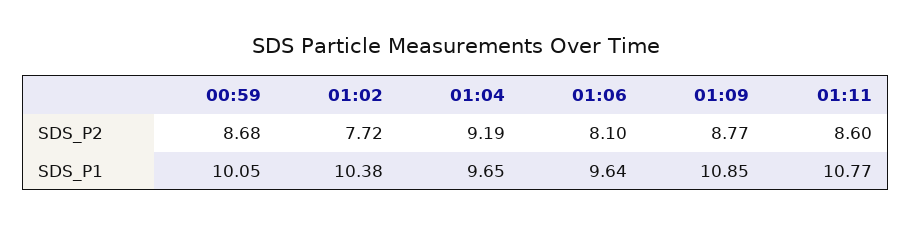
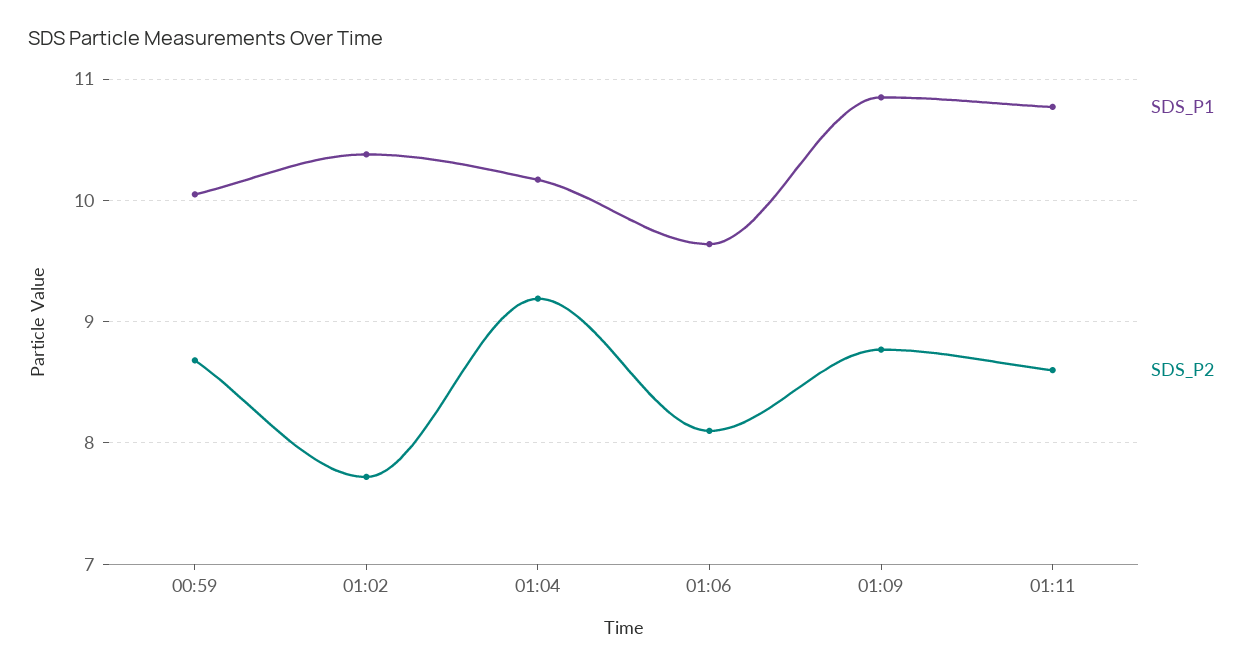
  {
    "SDS_P2": {
      "00:59": 8.68,
      "01:02": 7.72,
      "01:04": 9.19,
      "01:06": 8.1,
      "01:09": 8.77,
      "01:11": 8.6
    },
    "SDS_P1": {
      "00:59": 10.05,
      "01:02": 10.38,
-     "01:04": 9.65,
+     "01:04": 10.2,
      "01:06": 9.64,
      "01:09": 10.85,
      "01:11": 10.77
    }
  }

